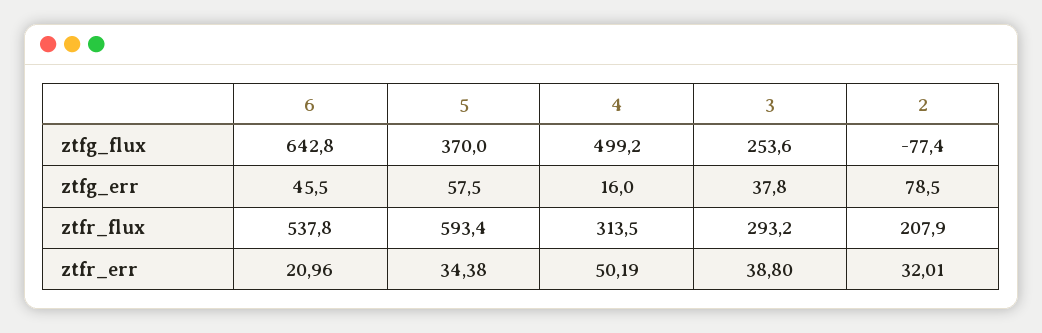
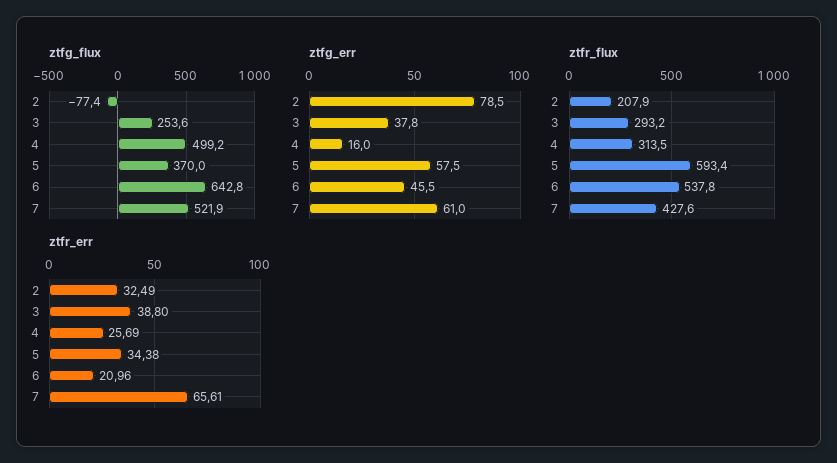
  {
    "ztfg_flux": {
      "6": 642.8,
      "5": 370,
      "4": 499.2,
      "3": 253.6,
-     "2": -77.4
+     "2": -77.4,
+     "7": 521.9
    },
    "ztfg_err": {
      "6": 45.5,
      "5": 57.5,
      "4": 16,
      "3": 37.8,
-     "2": 78.5
+     "2": 78.5,
+     "7": 61
    },
    "ztfr_flux": {
      "6": 537.8,
      "5": 593.4,
      "4": 313.5,
      "3": 293.2,
-     "2": 207.9
+     "2": 207.9,
+     "7": 427.6
    },
    "ztfr_err": {
      "6": 20.96,
      "5": 34.38,
-     "4": 50.19,
+     "4": 25.69,
      "3": 38.8,
-     "2": 32.01
+     "2": 32.49,
+     "7": 65.61
    }
  }

